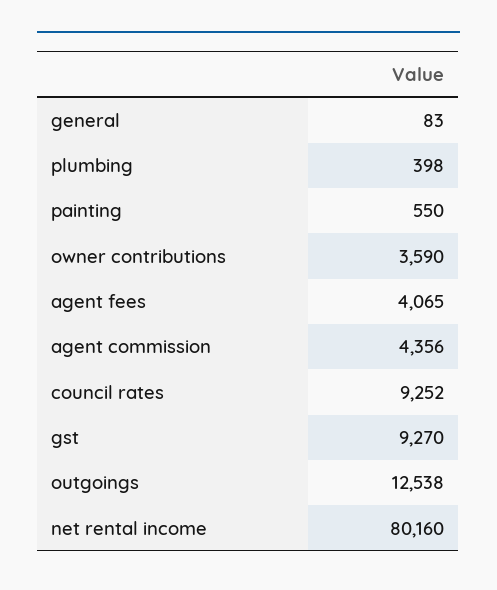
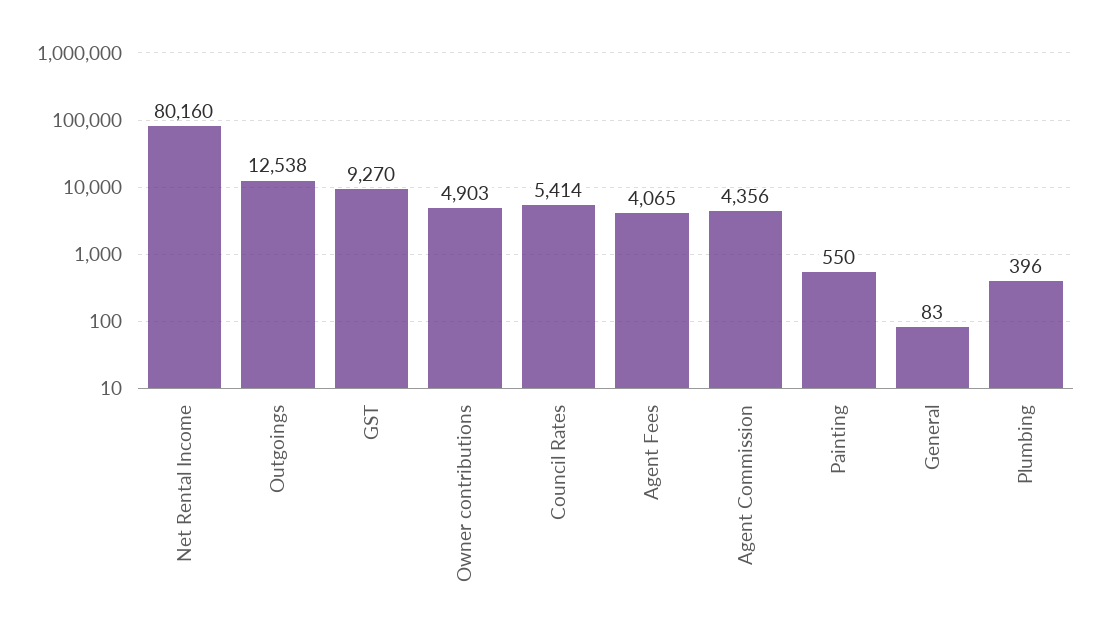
  {
    "general": 83,
-   "plumbing": 398,
+   "plumbing": 396,
    "painting": 550,
-   "owner contributions": 3590,
+   "owner contributions": 4903,
    "agent fees": 4065,
    "agent commission": 4356,
-   "council rates": 9252,
+   "council rates": 5414,
    "gst": 9270,
    "outgoings": 12538,
    "net rental income": 80160
  }

